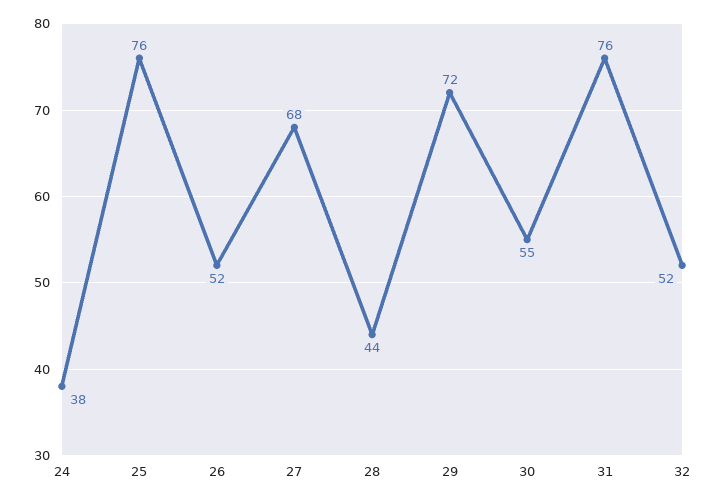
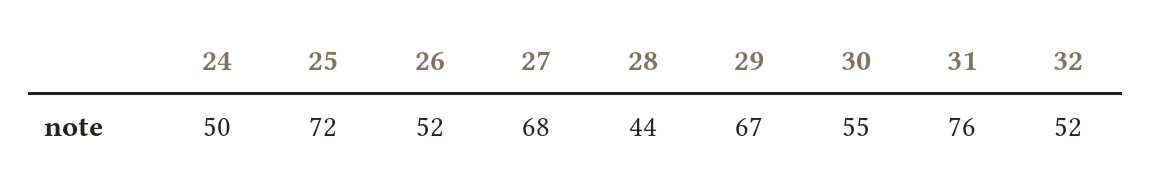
  {
-   "24": 38,
+   "24": 50,
-   "25": 76,
+   "25": 72,
    "26": 52,
    "27": 68,
    "28": 44,
-   "29": 72,
+   "29": 67,
    "30": 55,
    "31": 76,
    "32": 52
  }

